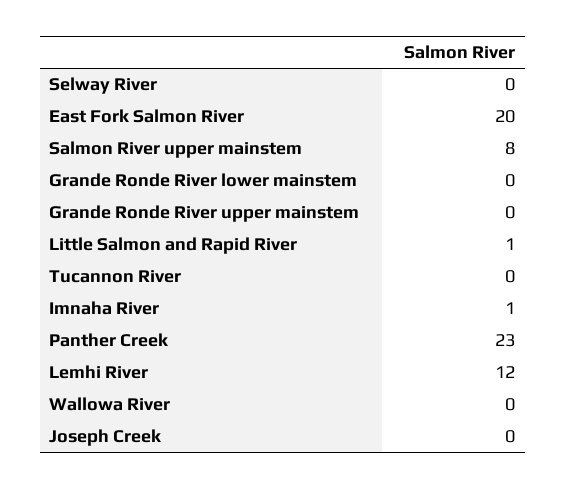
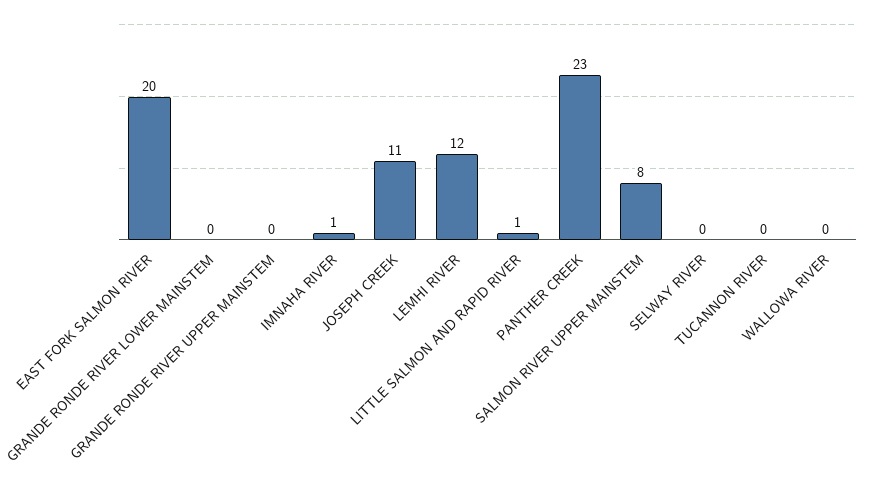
  {
    "Selway River": 0,
    "East Fork Salmon River": 20,
    "Salmon River upper mainstem": 8,
    "Grande Ronde River lower mainstem": 0,
    "Grande Ronde River upper mainstem": 0,
    "Little Salmon and Rapid River": 1,
    "Tucannon River": 0,
    "Imnaha River": 1,
    "Panther Creek": 23,
    "Lemhi River": 12,
    "Wallowa River": 0,
-   "Joseph Creek": 0
+   "Joseph Creek": 11
  }

